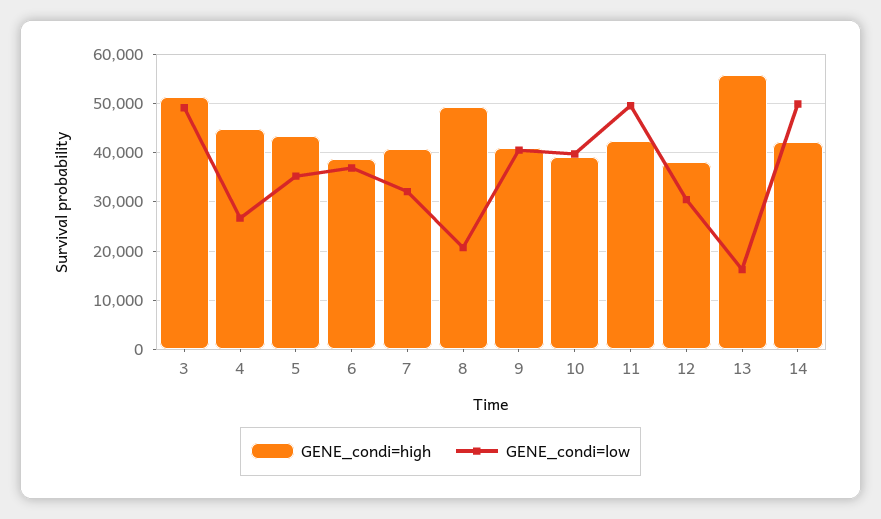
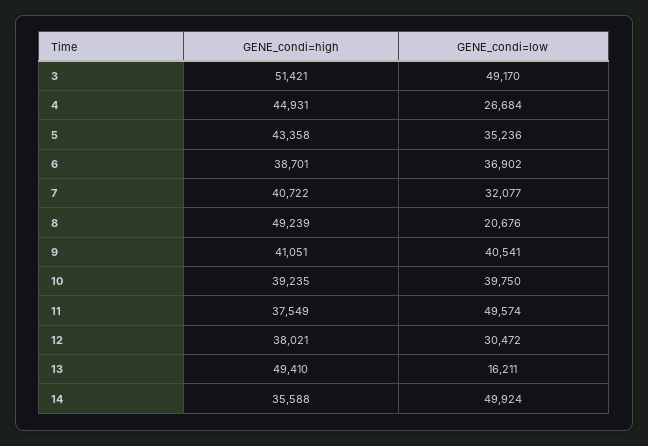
  {
    "GENE_condi=high": {
      "3": 51421,
      "4": 44931,
      "5": 43358,
      "6": 38701,
      "7": 40722,
      "8": 49239,
      "9": 41051,
      "10": 39235,
-     "11": 42000,
+     "11": 37549,
      "12": 38021,
-     "13": 56000,
+     "13": 49410,
-     "14": 42000
+     "14": 35588
    },
    "GENE_condi=low": {
      "3": 49170,
      "4": 26684,
      "5": 35236,
      "6": 36902,
      "7": 32077,
      "8": 20676,
      "9": 40541,
      "10": 39750,
      "11": 49574,
      "12": 30472,
      "13": 16211,
      "14": 49924
    }
  }

